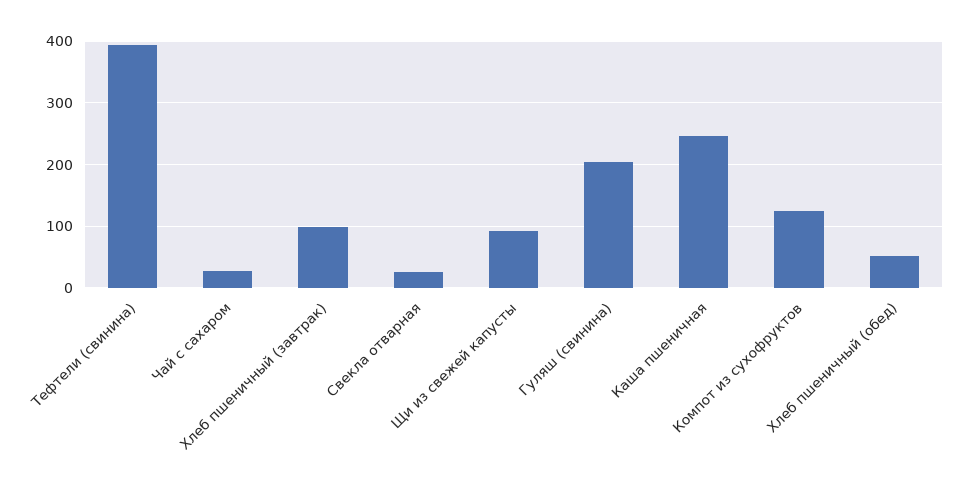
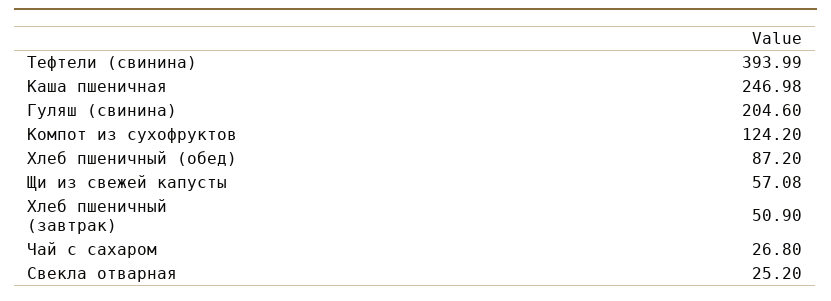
  {
    "Тефтели (свинина)": 393.99,
    "Чай с сахаром": 26.8,
-   "Хлеб пшеничный (завтрак)": 100,
+   "Хлеб пшеничный (завтрак)": 50.9,
    "Свекла отварная": 25.2,
-   "Щи из свежей капусты": 90,
+   "Щи из свежей капусты": 57.08,
    "Гуляш (свинина)": 204.6,
    "Каша пшеничная": 246.98,
    "Компот из сухофруктов": 124.2,
-   "Хлеб пшеничный (обед)": 50
+   "Хлеб пшеничный (обед)": 87.2
  }

